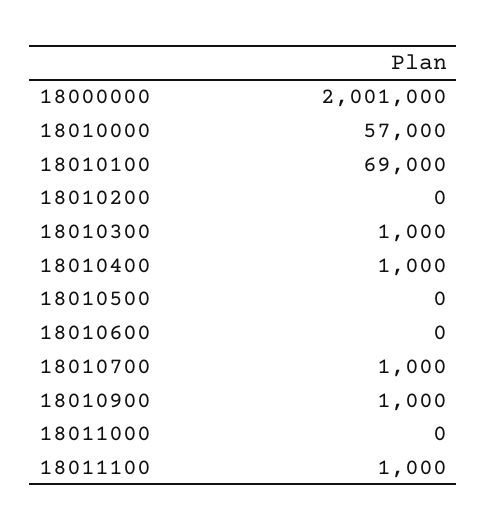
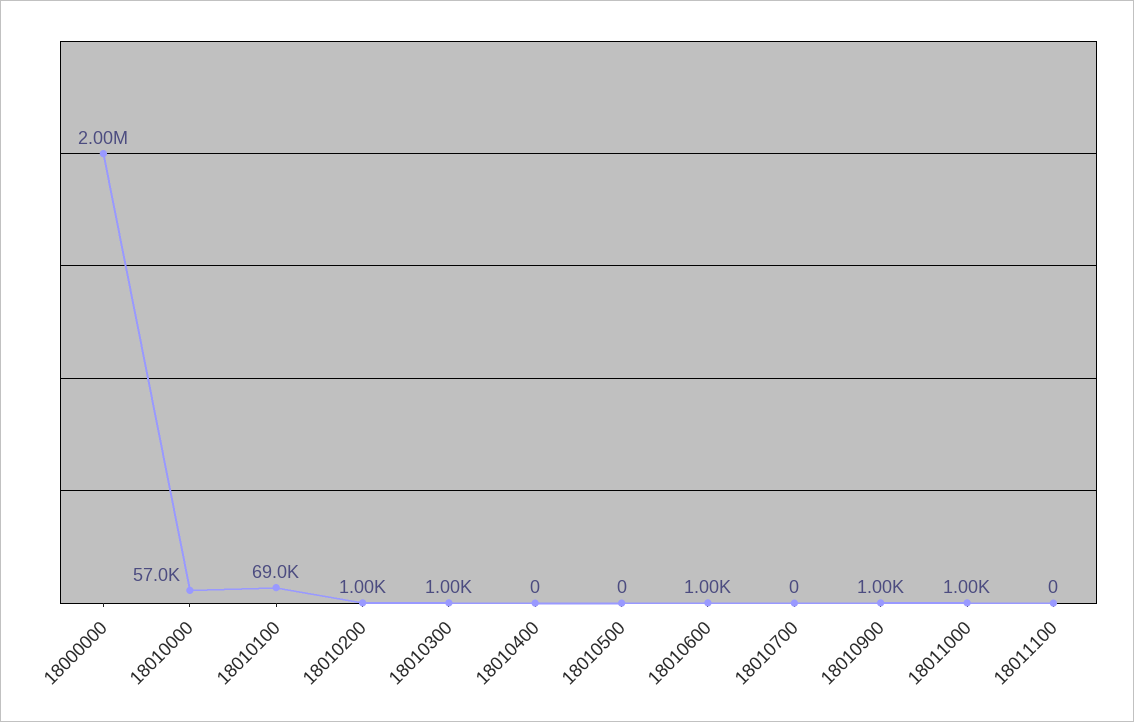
  {
-   "18000000": 2001000,
+   "18000000": 2000000,
    "18010000": 57000,
    "18010100": 69000,
-   "18010200": 0,
+   "18010200": 1000,
    "18010300": 1000,
-   "18010400": 1000,
+   "18010400": 0,
    "18010500": 0,
-   "18010600": 0,
+   "18010600": 1000,
-   "18010700": 1000,
+   "18010700": 0,
    "18010900": 1000,
-   "18011000": 0,
+   "18011000": 1000,
-   "18011100": 1000
+   "18011100": 0
  }

